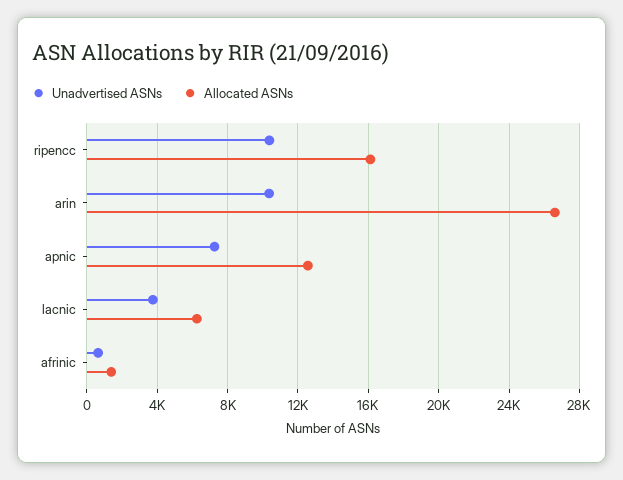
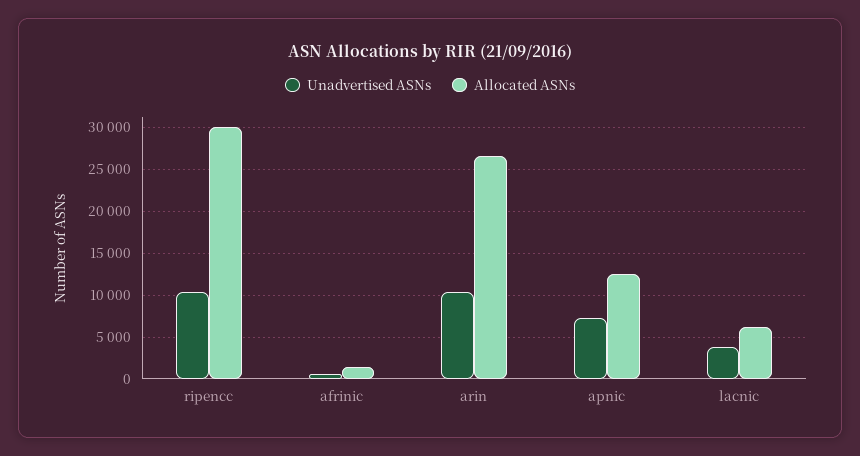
  {
    "Unadvertised ASNs": {
      "ripencc": 10500,
      "arin": 10500,
      "apnic": 7500,
      "lacnic": 4000,
      "afrinic": 500
    },
    "Allocated ASNs": {
-     "ripencc": 16000,
+     "ripencc": 30000,
      "arin": 26500,
      "apnic": 12500,
      "lacnic": 6000,
      "afrinic": 1500
    }
  }

